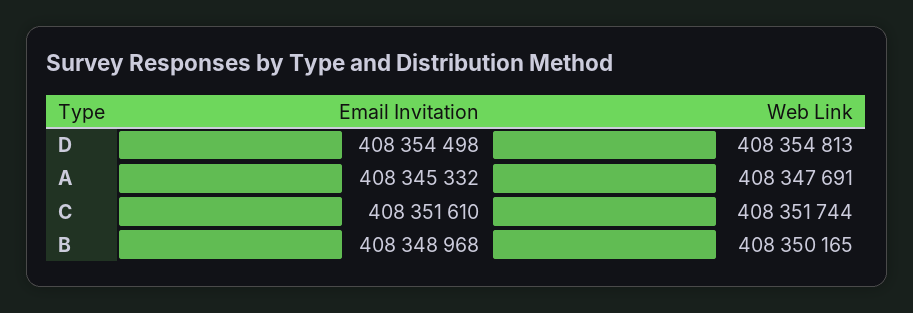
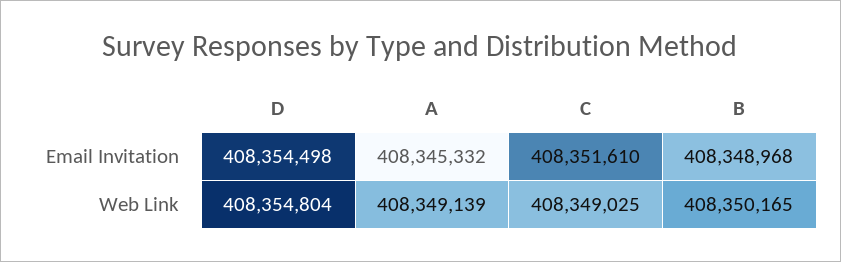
  {
    "Email Invitation": {
      "D": 408354498,
      "A": 408345332,
      "C": 408351610,
      "B": 408348968
    },
    "Web Link": {
-     "D": 408354813,
+     "D": 408354804,
-     "A": 408347691,
+     "A": 408349139,
-     "C": 408351744,
+     "C": 408349025,
      "B": 408350165
    }
  }

